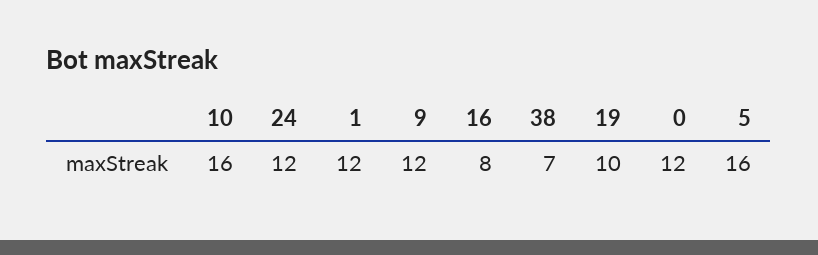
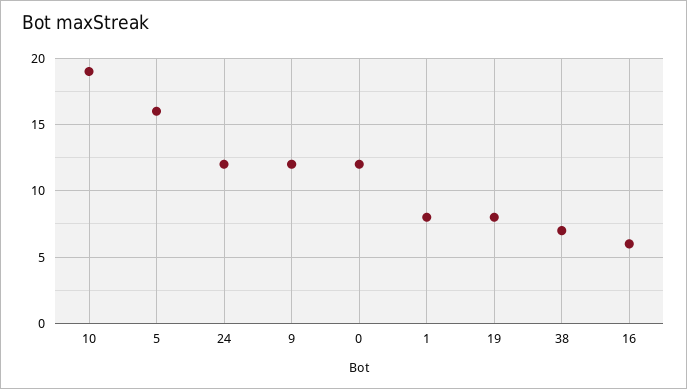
  {
-   "10": 16,
+   "10": 19,
    "24": 12,
-   "1": 12,
+   "1": 8,
    "9": 12,
-   "16": 8,
+   "16": 6,
    "38": 7,
-   "19": 10,
+   "19": 8,
    "0": 12,
    "5": 16
  }

